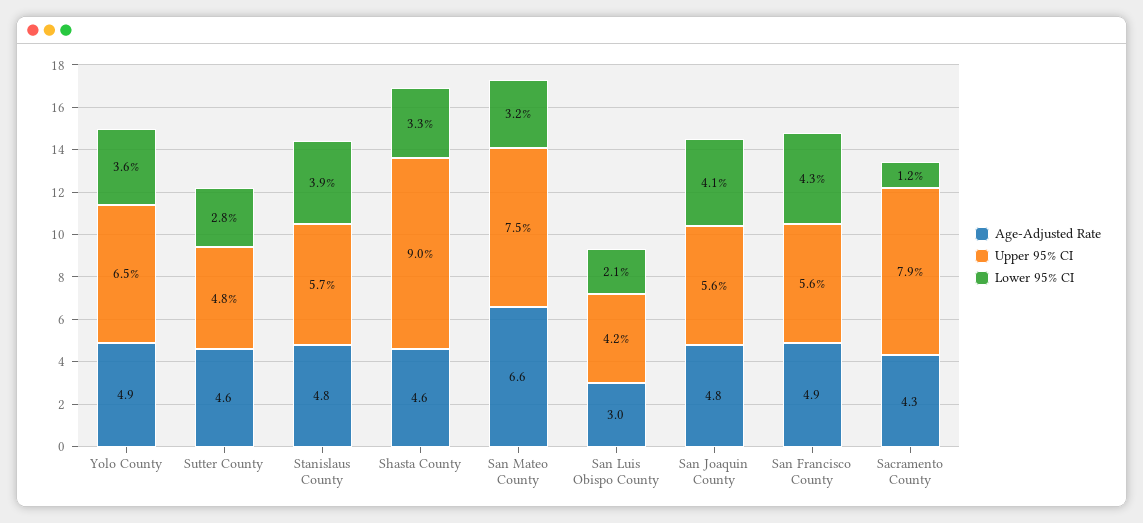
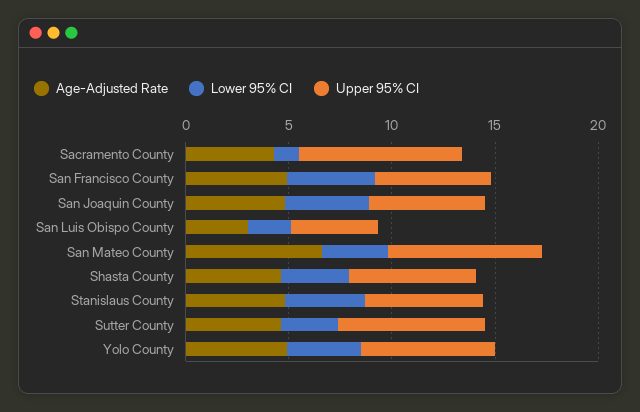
  {
    "Age-Adjusted Rate": {
      "Yolo County": 4.9,
      "Sutter County": 4.6,
      "Stanislaus County": 4.8,
      "Shasta County": 4.6,
      "San Mateo County": 6.6,
      "San Luis Obispo County": 3,
      "San Joaquin County": 4.8,
      "San Francisco County": 4.9,
      "Sacramento County": 4.3
    },
    "Upper 95% CI": {
      "Yolo County": 6.5,
-     "Sutter County": 4.8,
+     "Sutter County": 7,
      "Stanislaus County": 5.7,
-     "Shasta County": 9,
+     "Shasta County": 6,
      "San Mateo County": 7.5,
      "San Luis Obispo County": 4.2,
      "San Joaquin County": 5.6,
      "San Francisco County": 5.6,
      "Sacramento County": 7.9
    },
    "Lower 95% CI": {
      "Yolo County": 3.6,
      "Sutter County": 2.8,
      "Stanislaus County": 3.9,
      "Shasta County": 3.3,
      "San Mateo County": 3.2,
      "San Luis Obispo County": 2.1,
      "San Joaquin County": 4.1,
      "San Francisco County": 4.3,
      "Sacramento County": 1.2
    }
  }

